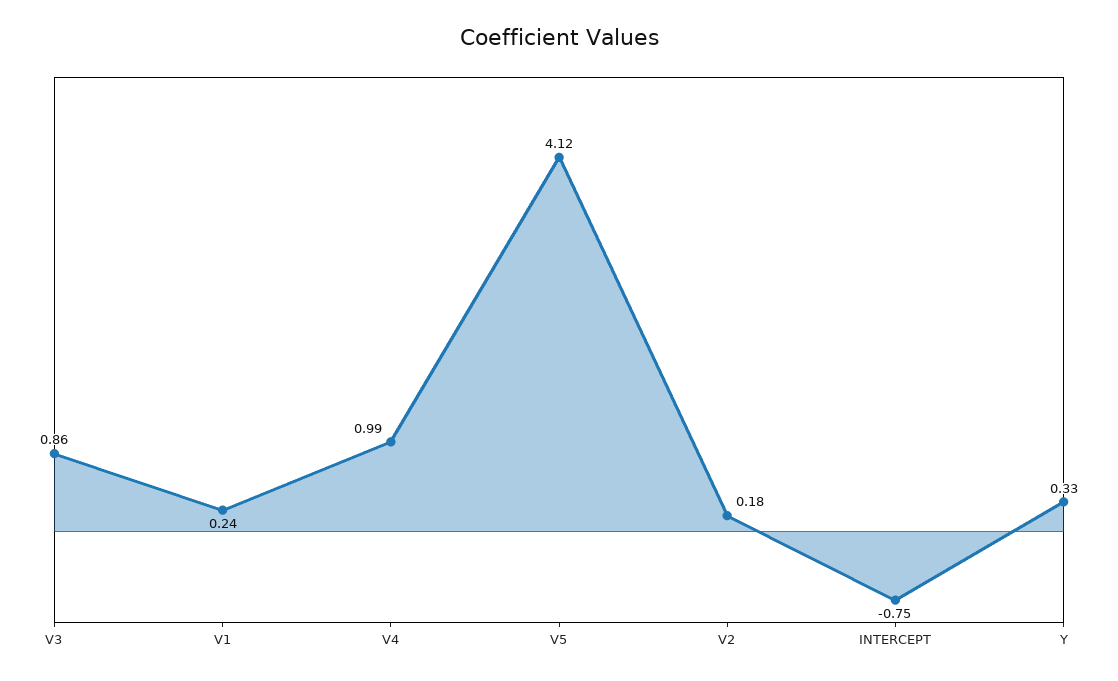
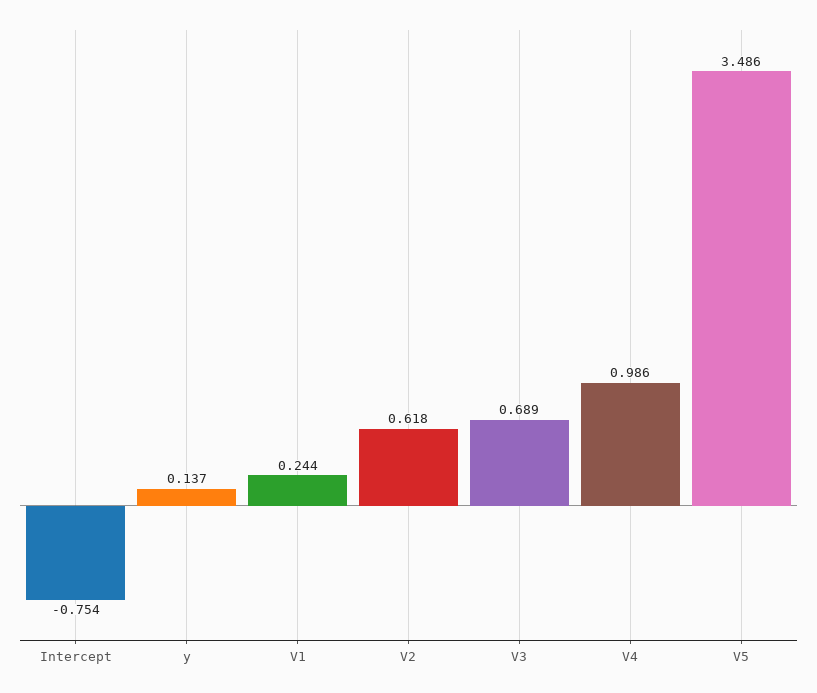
  {
-   "V3": 0.86,
+   "V3": 0.689,
    "V1": 0.244,
    "V4": 0.986,
-   "V5": 4.12,
+   "V5": 3.486,
-   "V2": 0.18,
+   "V2": 0.618,
    "INTERCEPT": -0.754,
-   "Y": 0.33
+   "Y": 0.137
  }

